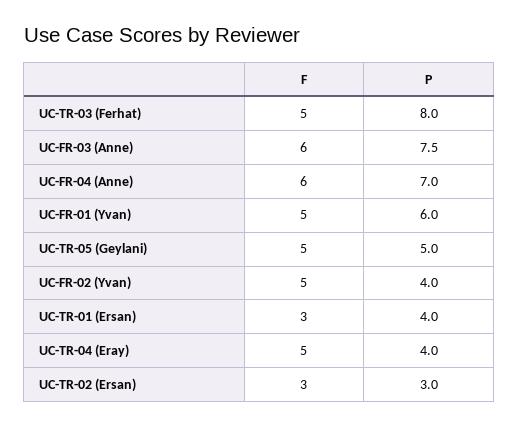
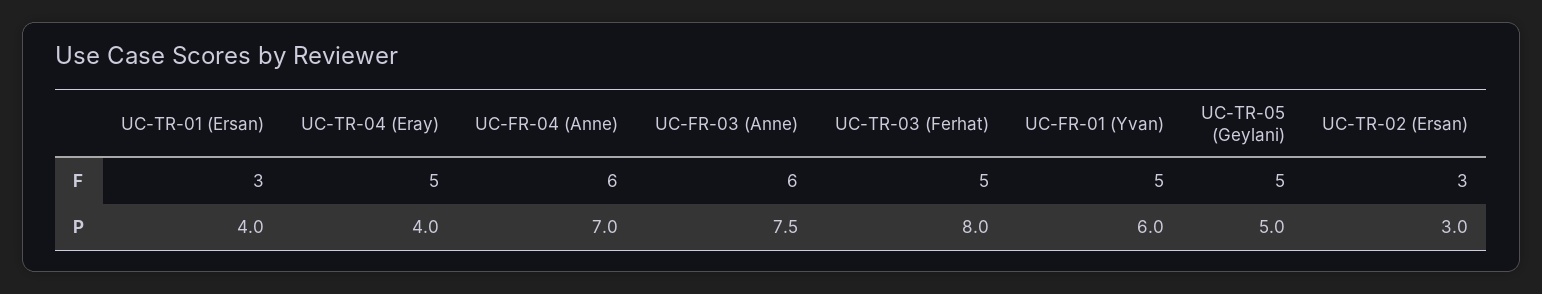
  {
    "F": {
      "UC-TR-03 (Ferhat)": 5,
      "UC-FR-03 (Anne)": 6,
      "UC-FR-04 (Anne)": 6,
      "UC-FR-01 (Yvan)": 5,
      "UC-TR-05 (Geylani)": 5,
-     "UC-FR-02 (Yvan)": 5,
      "UC-TR-01 (Ersan)": 3,
      "UC-TR-04 (Eray)": 5,
      "UC-TR-02 (Ersan)": 3
    },
    "P": {
      "UC-TR-03 (Ferhat)": 8,
      "UC-FR-03 (Anne)": 7.5,
      "UC-FR-04 (Anne)": 7,
      "UC-FR-01 (Yvan)": 6,
      "UC-TR-05 (Geylani)": 5,
-     "UC-FR-02 (Yvan)": 4,
      "UC-TR-01 (Ersan)": 4,
      "UC-TR-04 (Eray)": 4,
      "UC-TR-02 (Ersan)": 3
    }
  }

